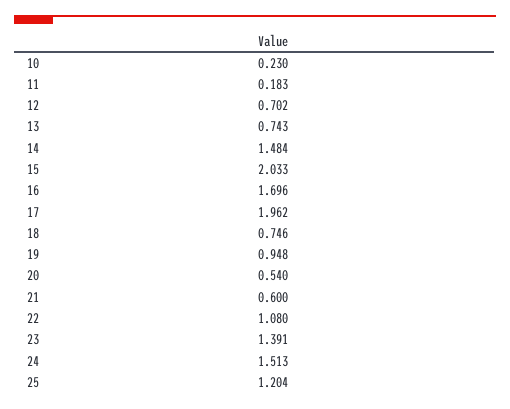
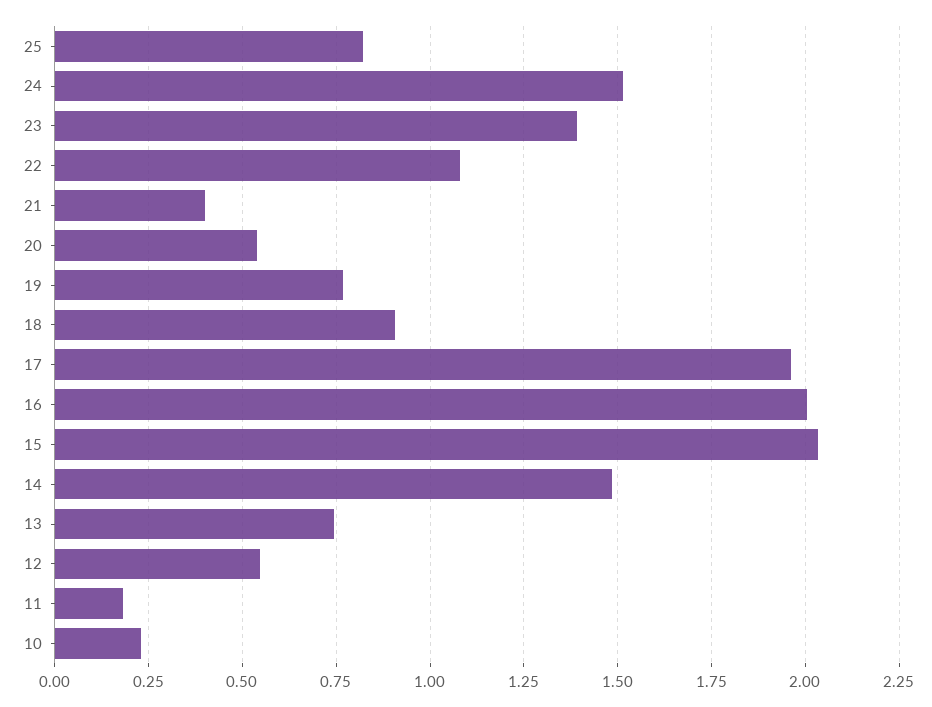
  {
    "10": 0.23,
    "11": 0.183,
-   "12": 0.702,
+   "12": 0.55,
    "13": 0.743,
    "14": 1.484,
    "15": 2.033,
-   "16": 1.696,
+   "16": 2,
    "17": 1.962,
-   "18": 0.746,
+   "18": 0.9,
-   "19": 0.948,
+   "19": 0.775,
    "20": 0.54,
-   "21": 0.6,
+   "21": 0.4,
    "22": 1.08,
    "23": 1.391,
    "24": 1.513,
-   "25": 1.204
+   "25": 0.825
  }

